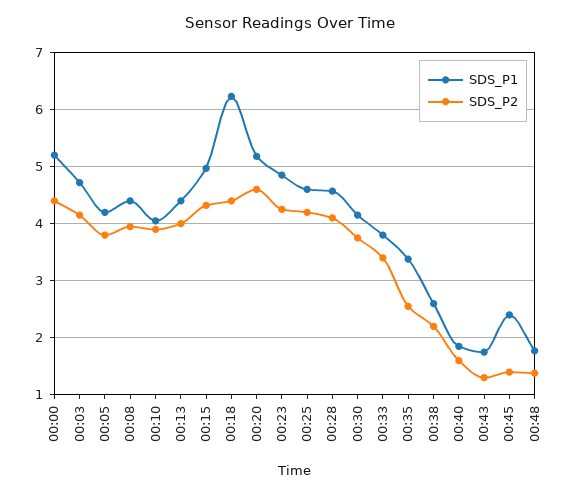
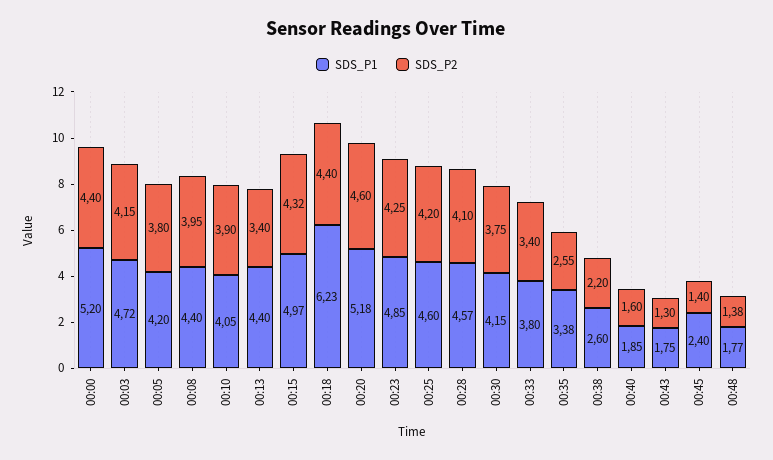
  {
    "SDS_P1": {
      "00:00": 5.2,
      "00:03": 4.72,
      "00:05": 4.2,
      "00:08": 4.4,
      "00:10": 4.05,
      "00:13": 4.4,
      "00:15": 4.97,
      "00:18": 6.23,
      "00:20": 5.18,
      "00:23": 4.85,
      "00:25": 4.6,
      "00:28": 4.57,
      "00:30": 4.15,
      "00:33": 3.8,
      "00:35": 3.38,
      "00:38": 2.6,
      "00:40": 1.85,
      "00:43": 1.75,
      "00:45": 2.4,
      "00:48": 1.77
    },
    "SDS_P2": {
      "00:00": 4.4,
      "00:03": 4.15,
      "00:05": 3.8,
      "00:08": 3.95,
      "00:10": 3.9,
-     "00:13": 4,
+     "00:13": 3.4,
      "00:15": 4.32,
      "00:18": 4.4,
      "00:20": 4.6,
      "00:23": 4.25,
      "00:25": 4.2,
      "00:28": 4.1,
      "00:30": 3.75,
      "00:33": 3.4,
      "00:35": 2.55,
      "00:38": 2.2,
      "00:40": 1.6,
      "00:43": 1.3,
      "00:45": 1.4,
      "00:48": 1.38
    }
  }

